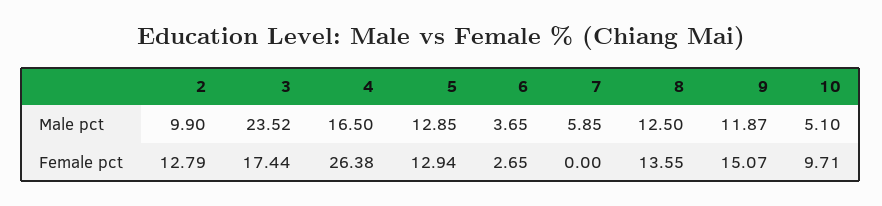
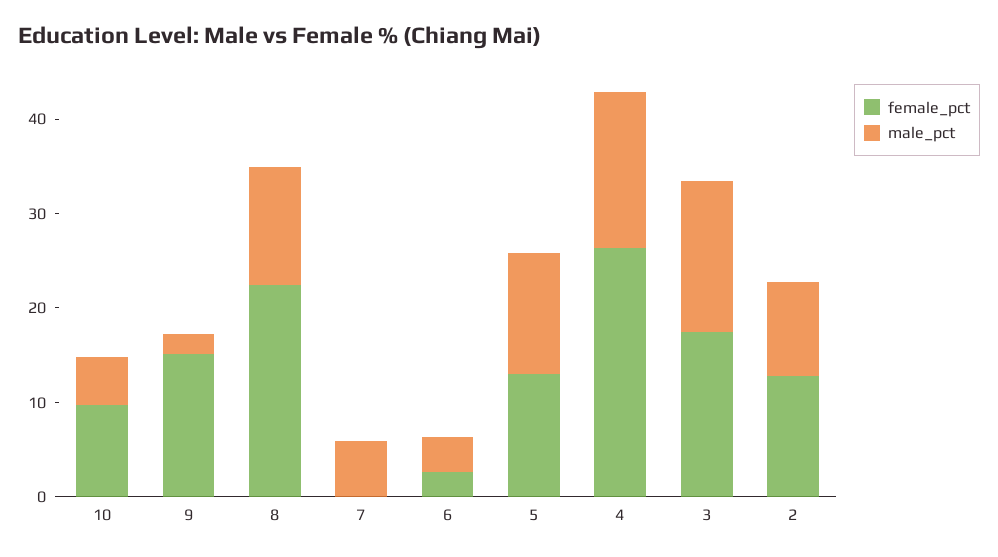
  {
    "Male pct": {
      "2": 9.9,
-     "3": 23.52,
+     "3": 16,
      "4": 16.5,
      "5": 12.85,
      "6": 3.65,
      "7": 5.85,
      "8": 12.5,
-     "9": 11.87,
+     "9": 2,
      "10": 5.1
    },
    "Female pct": {
      "2": 12.79,
      "3": 17.44,
      "4": 26.38,
      "5": 12.94,
      "6": 2.65,
      "7": 0,
-     "8": 13.55,
+     "8": 22,
      "9": 15.07,
      "10": 9.71
    }
  }

